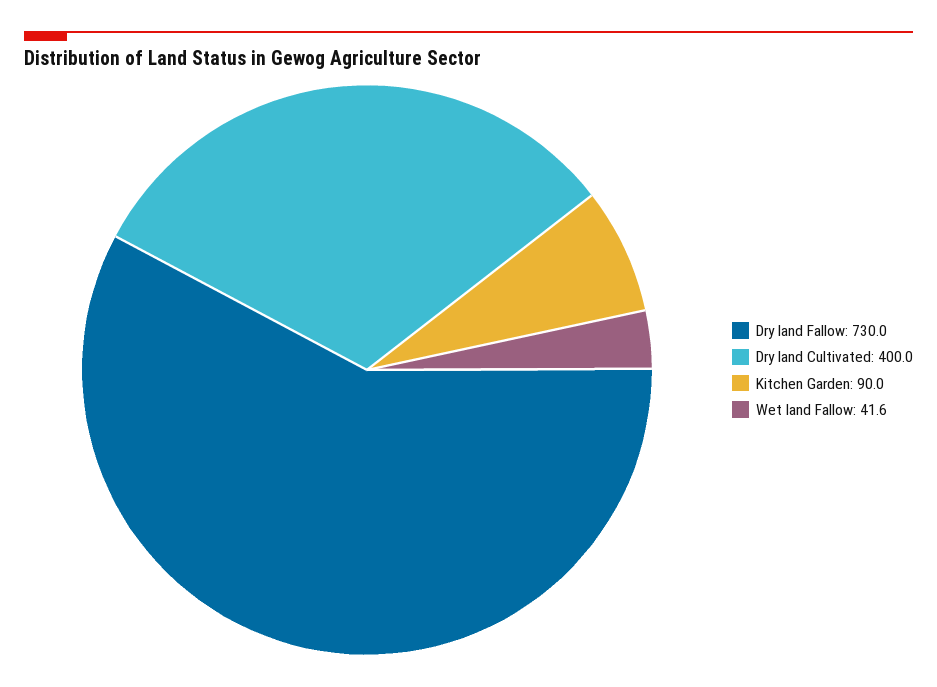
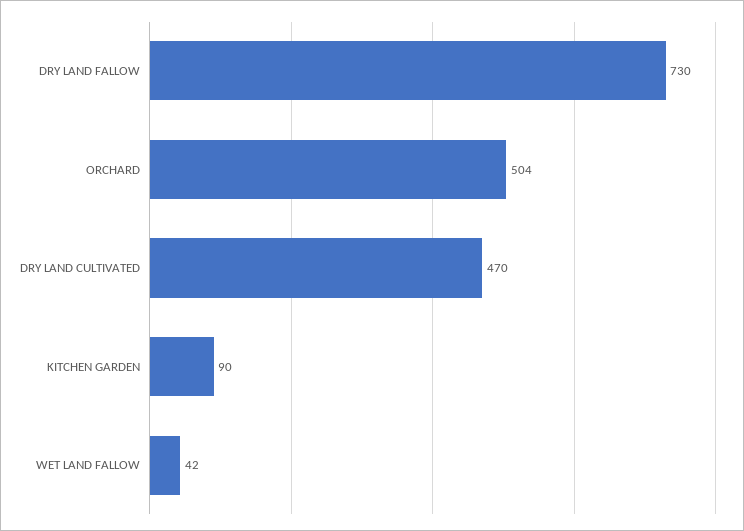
  {
    "Dry land Fallow": 730,
-   "Dry land Cultivated": 400,
+   "Dry land Cultivated": 470,
    "Kitchen Garden": 90,
-   "Wet land Fallow": 41.6
+   "Wet land Fallow": 41.6,
+   "ORCHARD": 504
  }

